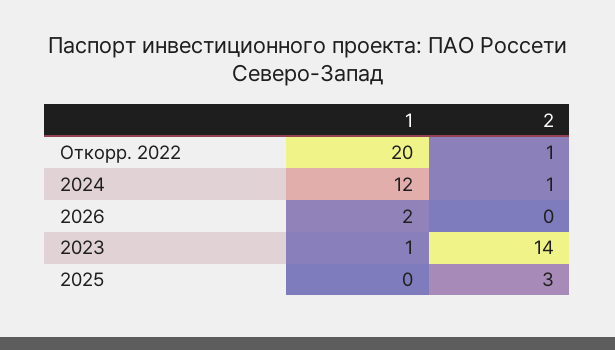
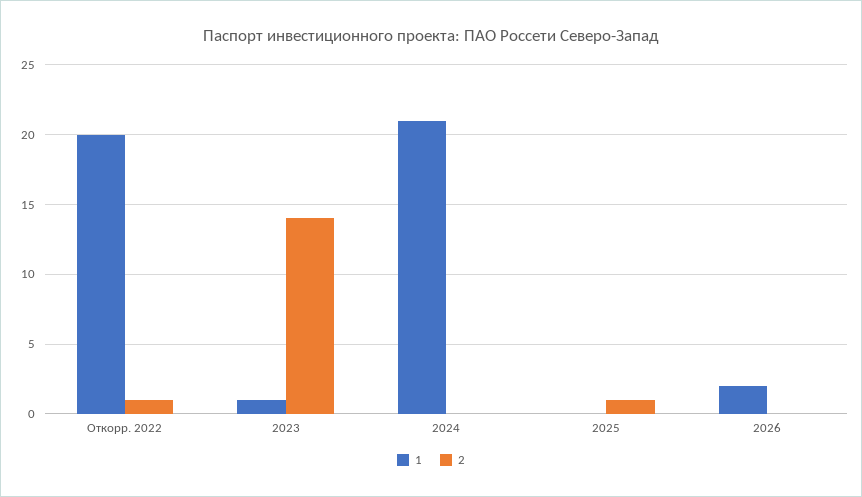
  {
    "1": {
      "Откорр. 2022": 20,
-     "2024": 12,
+     "2024": 21,
      "2026": 2,
      "2023": 1,
      "2025": 0
    },
    "2": {
      "Откорр. 2022": 1,
-     "2024": 1,
+     "2024": 0,
      "2026": 0,
      "2023": 14,
-     "2025": 3
+     "2025": 1
    }
  }

